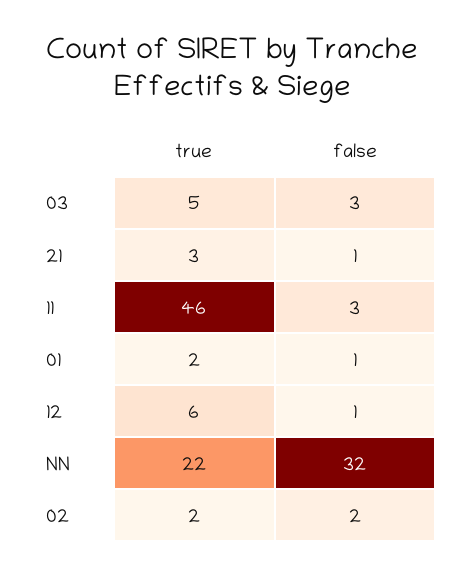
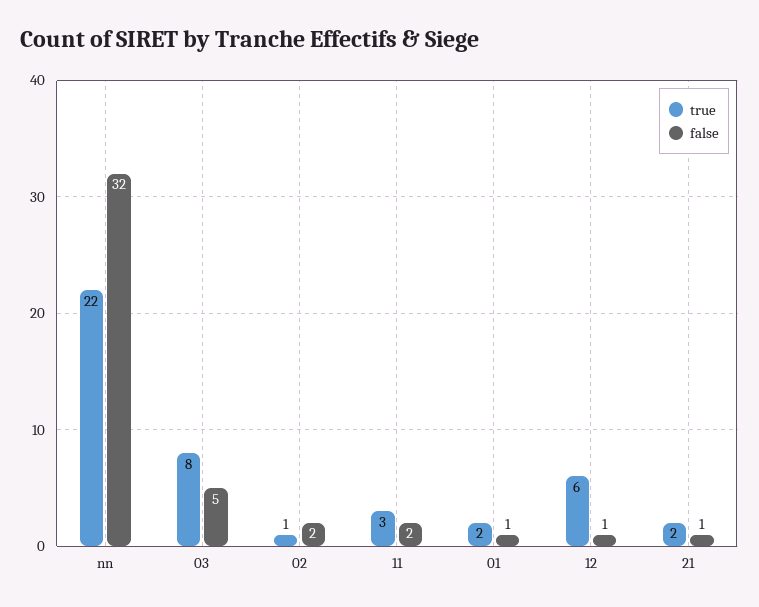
  {
    "true": {
-     "03": 5,
+     "03": 8,
-     "21": 3,
+     "21": 2,
-     "11": 46,
+     "11": 3,
      "01": 2,
      "12": 6,
      "NN": 22,
-     "02": 2
+     "02": 1
    },
    "false": {
-     "03": 3,
+     "03": 5,
      "21": 1,
-     "11": 3,
+     "11": 2,
      "01": 1,
      "12": 1,
      "NN": 32,
      "02": 2
    }
  }

